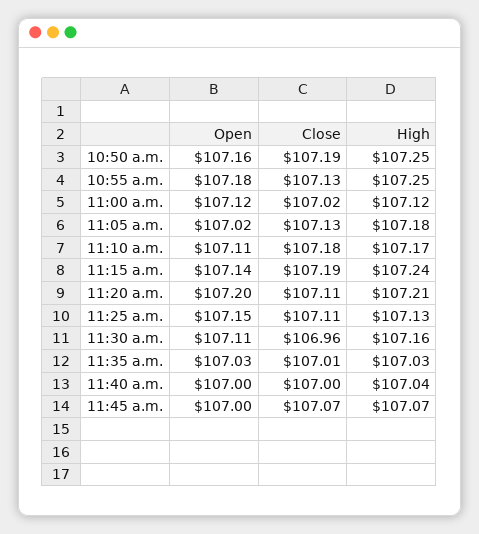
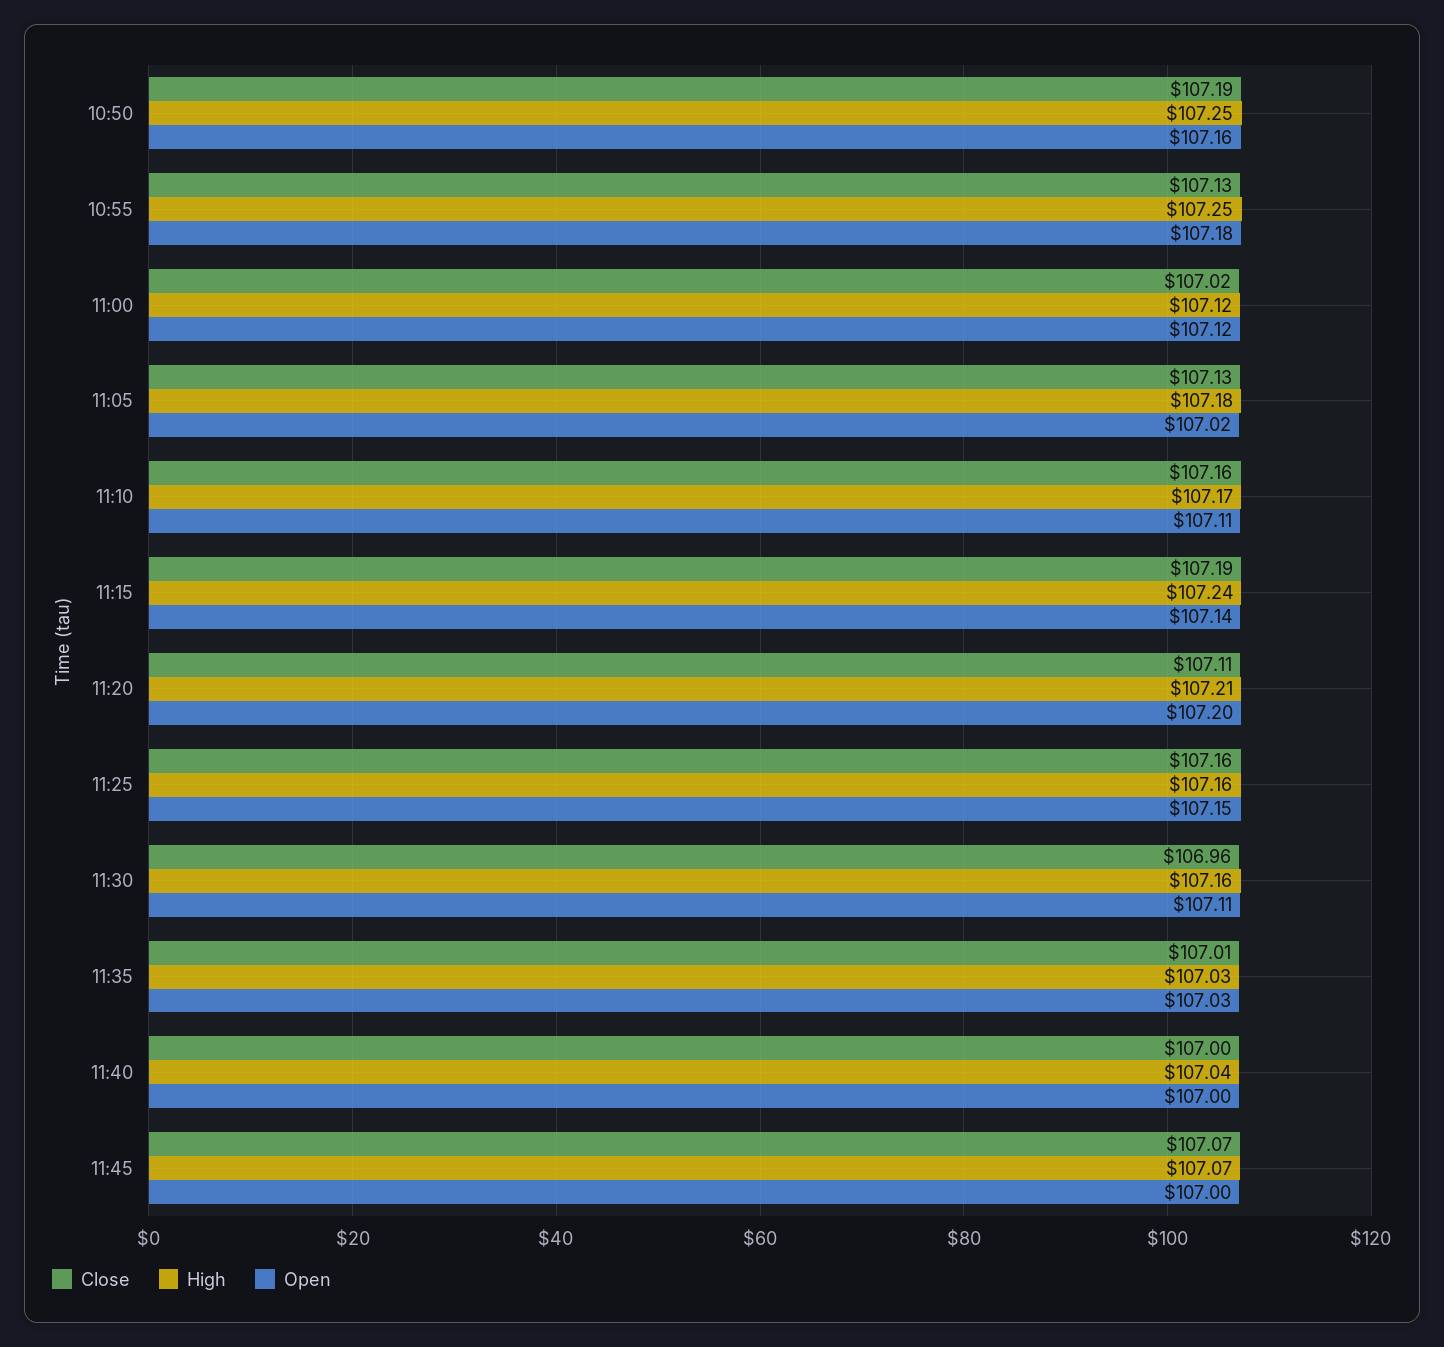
  {
    "Open": {
      "10:50 a.m.": 107.16,
      "10:55 a.m.": 107.18,
      "11:00 a.m.": 107.12,
      "11:05 a.m.": 107.02,
      "11:10 a.m.": 107.11,
      "11:15 a.m.": 107.14,
      "11:20 a.m.": 107.2,
      "11:25 a.m.": 107.15,
      "11:30 a.m.": 107.11,
      "11:35 a.m.": 107.03,
      "11:40 a.m.": 107,
      "11:45 a.m.": 107
    },
    "Close": {
      "10:50 a.m.": 107.19,
      "10:55 a.m.": 107.13,
      "11:00 a.m.": 107.02,
      "11:05 a.m.": 107.13,
-     "11:10 a.m.": 107.18,
+     "11:10 a.m.": 107.16,
      "11:15 a.m.": 107.19,
      "11:20 a.m.": 107.11,
-     "11:25 a.m.": 107.11,
+     "11:25 a.m.": 107.16,
      "11:30 a.m.": 106.96,
      "11:35 a.m.": 107.01,
      "11:40 a.m.": 107,
      "11:45 a.m.": 107.07
    },
    "High": {
      "10:50 a.m.": 107.25,
      "10:55 a.m.": 107.25,
      "11:00 a.m.": 107.12,
      "11:05 a.m.": 107.18,
      "11:10 a.m.": 107.17,
      "11:15 a.m.": 107.24,
      "11:20 a.m.": 107.21,
-     "11:25 a.m.": 107.13,
+     "11:25 a.m.": 107.16,
      "11:30 a.m.": 107.16,
      "11:35 a.m.": 107.03,
      "11:40 a.m.": 107.04,
      "11:45 a.m.": 107.07
    }
  }

